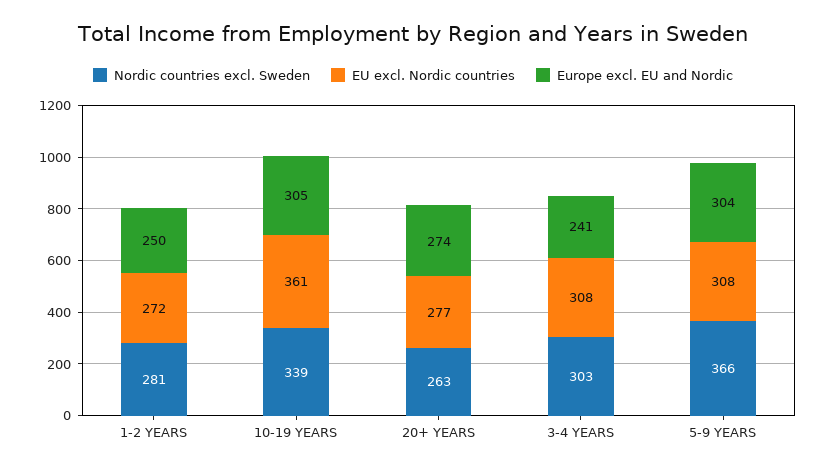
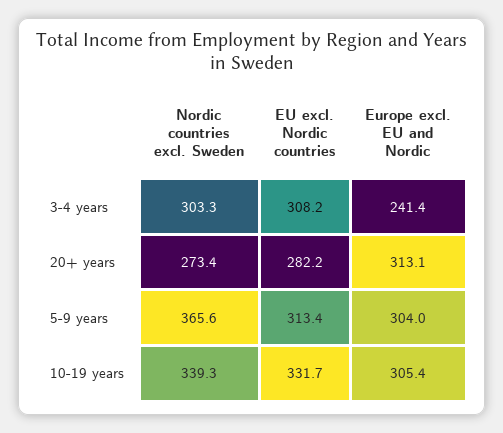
  {
    "Nordic countries excl. Sweden": {
-     "1-2 YEARS": 281,
      "10-19 YEARS": 339.3,
-     "20+ YEARS": 263,
+     "20+ YEARS": 273.4,
      "3-4 YEARS": 303.3,
      "5-9 YEARS": 365.6
    },
    "EU excl. Nordic countries": {
-     "1-2 YEARS": 272,
-     "10-19 YEARS": 361,
+     "10-19 YEARS": 331.7,
-     "20+ YEARS": 277,
+     "20+ YEARS": 282.2,
      "3-4 YEARS": 308.2,
-     "5-9 YEARS": 308
+     "5-9 YEARS": 313.4
    },
    "Europe excl. EU and Nordic": {
-     "1-2 YEARS": 250,
      "10-19 YEARS": 305.4,
-     "20+ YEARS": 274,
+     "20+ YEARS": 313.1,
      "3-4 YEARS": 241.4,
      "5-9 YEARS": 304
    }
  }

